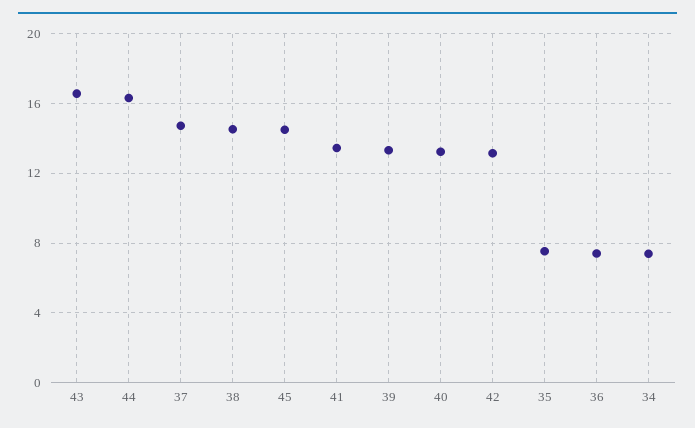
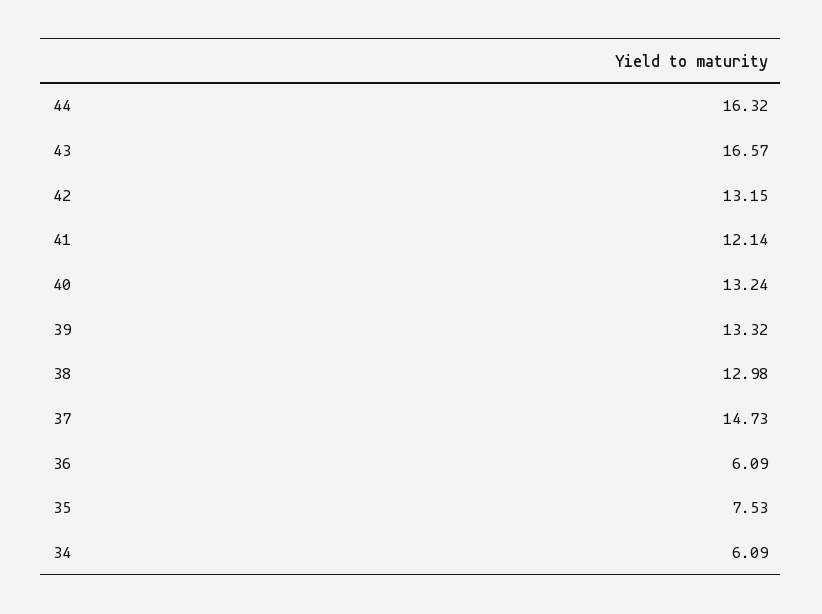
  {
    "43": 16.57,
    "44": 16.32,
    "37": 14.73,
-   "38": 14.5,
+   "38": 12.98,
-   "45": 14.5,
-   "41": 13.5,
+   "41": 12.14,
    "39": 13.32,
    "40": 13.24,
    "42": 13.15,
    "35": 7.53,
-   "36": 7.5,
+   "36": 6.09,
-   "34": 7.5
+   "34": 6.09
  }

